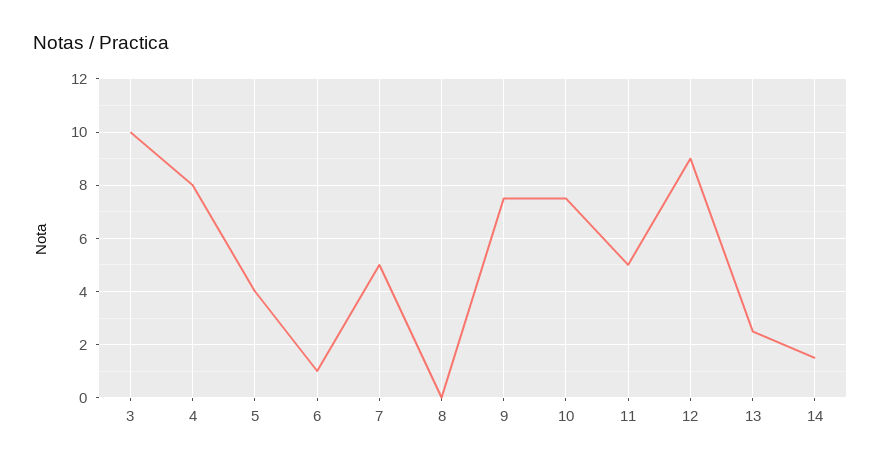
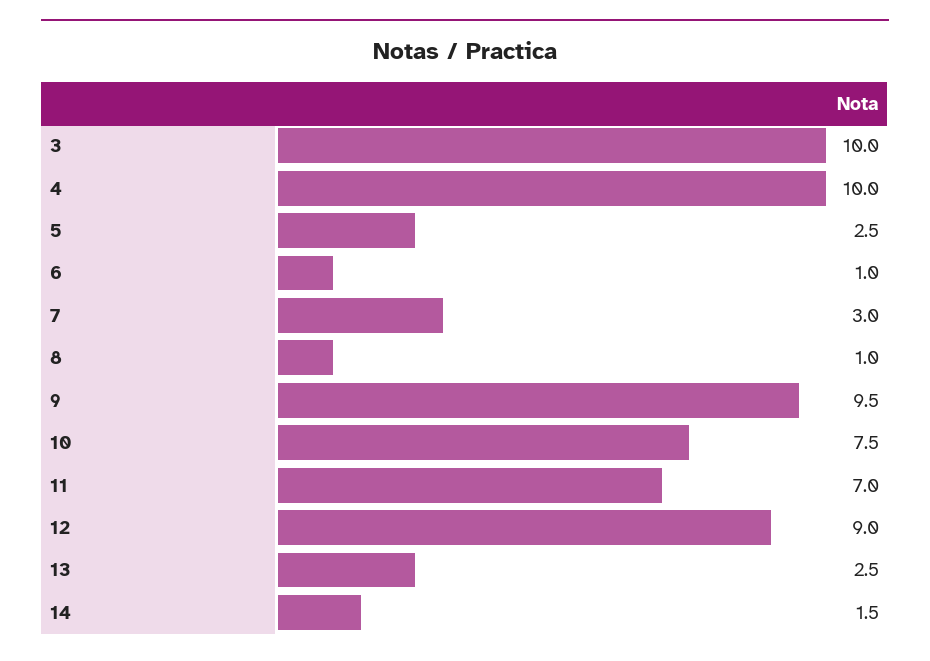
  {
    "3": 10,
-   "4": 8,
+   "4": 10,
-   "5": 4,
+   "5": 2.5,
    "6": 1,
-   "7": 5,
+   "7": 3,
-   "8": 0,
+   "8": 1,
-   "9": 7.5,
+   "9": 9.5,
    "10": 7.5,
-   "11": 5,
+   "11": 7,
    "12": 9,
    "13": 2.5,
    "14": 1.5
  }

